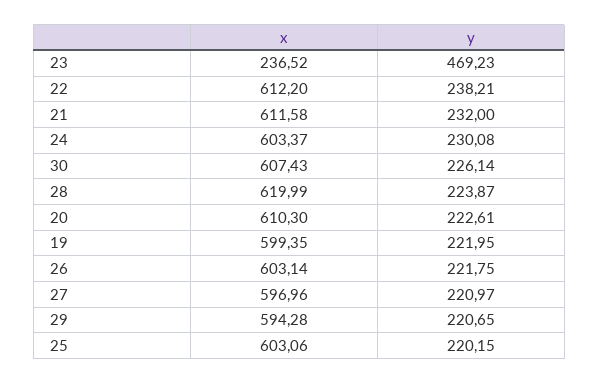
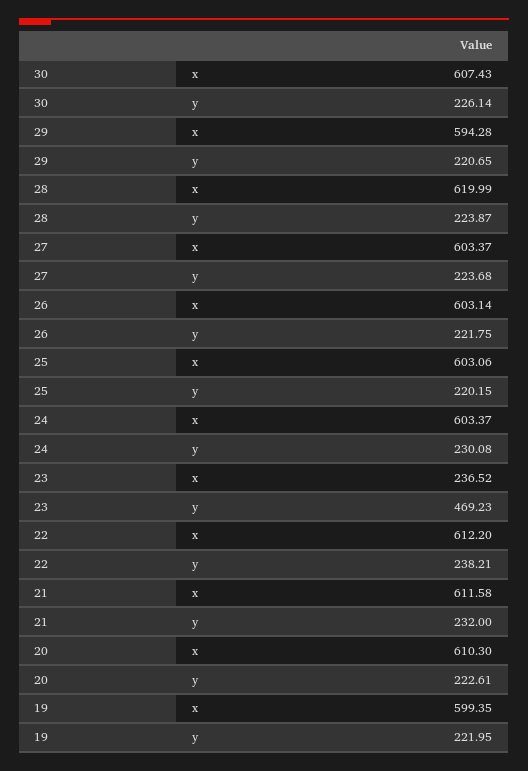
  {
    "x": {
      "23": 236.52,
      "22": 612.2,
      "21": 611.58,
      "24": 603.37,
      "30": 607.43,
      "28": 619.99,
      "20": 610.3,
      "19": 599.35,
      "26": 603.14,
-     "27": 596.96,
+     "27": 603.37,
      "29": 594.28,
      "25": 603.06
    },
    "y": {
      "23": 469.23,
      "22": 238.21,
      "21": 232,
      "24": 230.08,
      "30": 226.14,
      "28": 223.87,
      "20": 222.61,
      "19": 221.95,
      "26": 221.75,
-     "27": 220.97,
+     "27": 223.68,
      "29": 220.65,
      "25": 220.15
    }
  }

